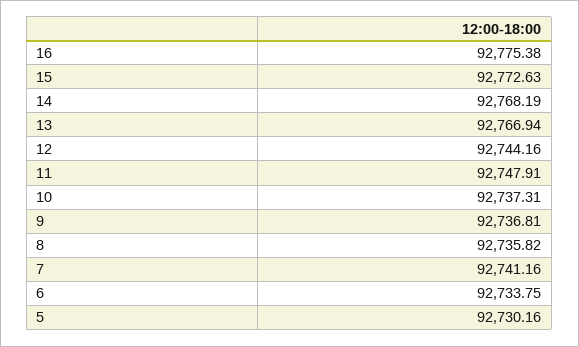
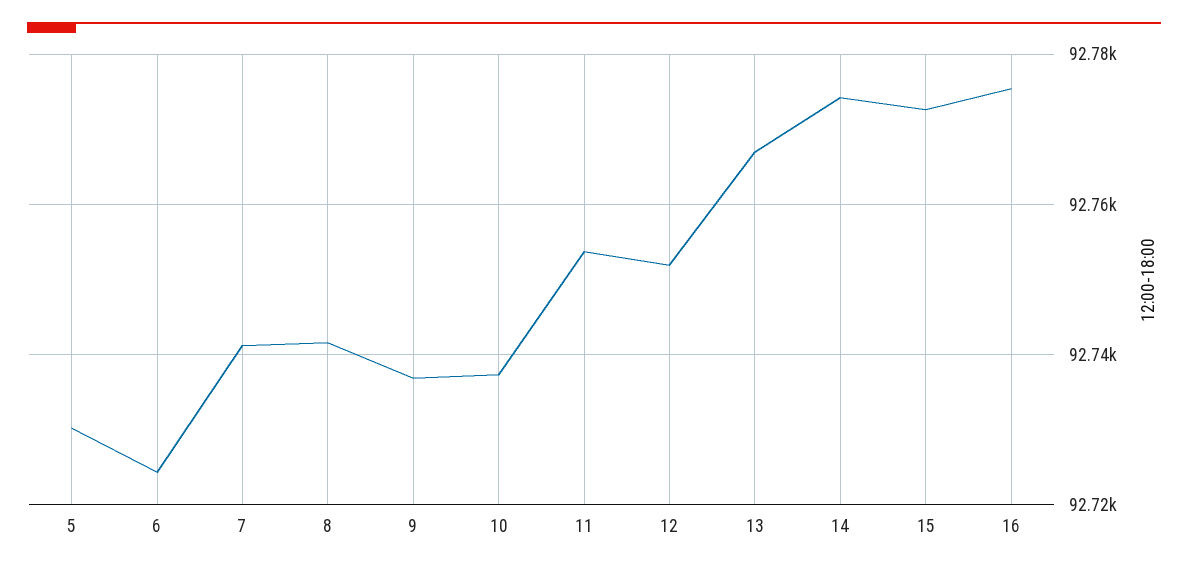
  {
    "16": 92775.38,
    "15": 92772.63,
-   "14": 92768.19,
+   "14": 92774,
    "13": 92766.94,
-   "12": 92744.16,
+   "12": 92752,
-   "11": 92747.91,
+   "11": 92754,
    "10": 92737.31,
    "9": 92736.81,
-   "8": 92735.82,
+   "8": 92742,
    "7": 92741.16,
-   "6": 92733.75,
+   "6": 92724,
    "5": 92730.16
  }

